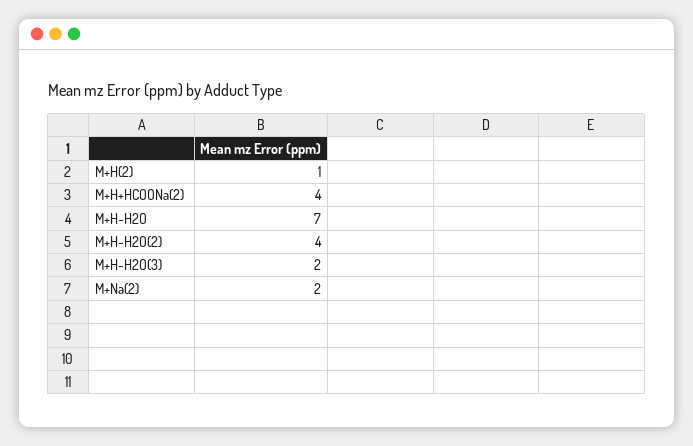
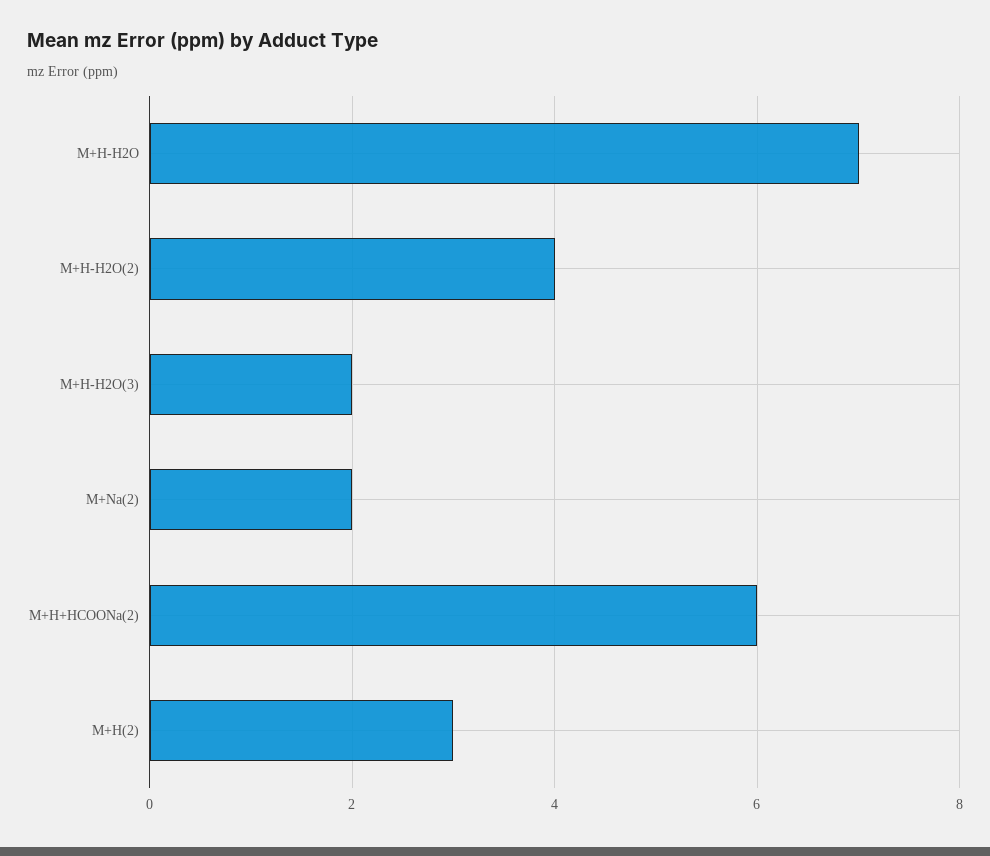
  {
-   "M+H(2)": 1,
+   "M+H(2)": 3,
-   "M+H+HCOONa(2)": 4,
+   "M+H+HCOONa(2)": 6,
    "M+H-H2O": 7,
    "M+H-H2O(2)": 4,
    "M+H-H2O(3)": 2,
    "M+Na(2)": 2
  }

